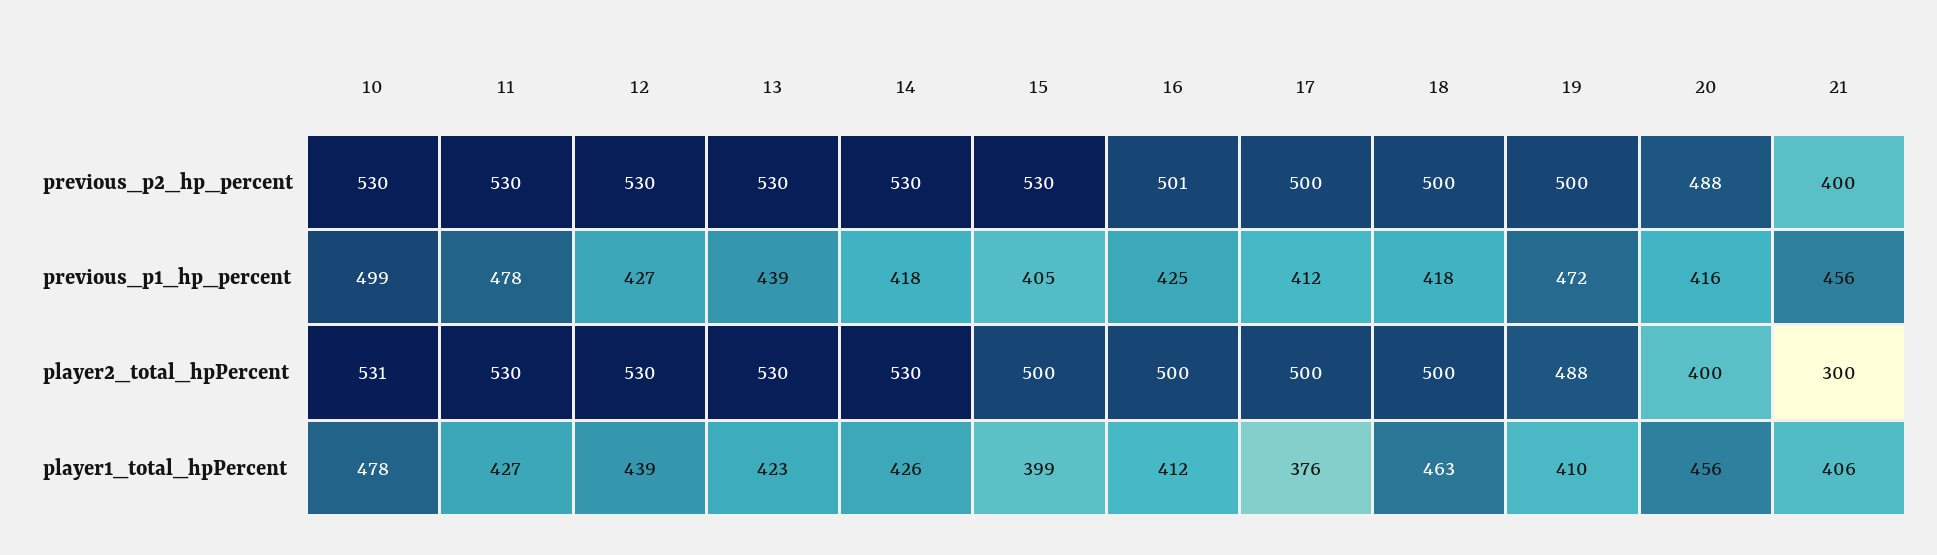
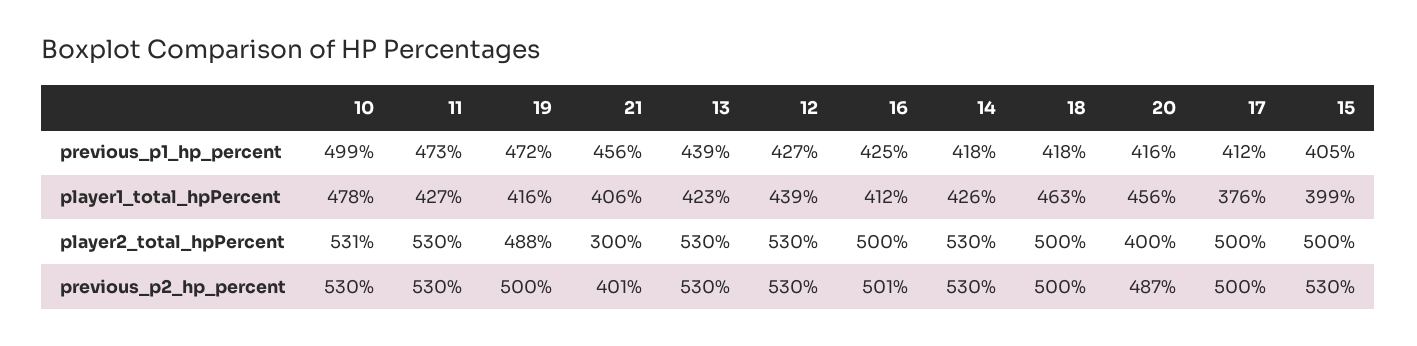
  {
    "10": {
      "previous_p2_hp_percent": 530,
      "previous_p1_hp_percent": 499,
      "player2_total_hpPercent": 531,
      "player1_total_hpPercent": 478
    },
    "11": {
      "previous_p2_hp_percent": 530,
-     "previous_p1_hp_percent": 478,
+     "previous_p1_hp_percent": 473,
      "player2_total_hpPercent": 530,
      "player1_total_hpPercent": 427
    },
    "12": {
      "previous_p2_hp_percent": 530,
      "previous_p1_hp_percent": 427,
      "player2_total_hpPercent": 530,
      "player1_total_hpPercent": 439
    },
    "13": {
      "previous_p2_hp_percent": 530,
      "previous_p1_hp_percent": 439,
      "player2_total_hpPercent": 530,
      "player1_total_hpPercent": 423
    },
    "14": {
      "previous_p2_hp_percent": 530,
      "previous_p1_hp_percent": 418,
      "player2_total_hpPercent": 530,
      "player1_total_hpPercent": 426
    },
    "15": {
      "previous_p2_hp_percent": 530,
      "previous_p1_hp_percent": 405,
      "player2_total_hpPercent": 500,
      "player1_total_hpPercent": 399
    },
    "16": {
      "previous_p2_hp_percent": 501,
      "previous_p1_hp_percent": 425,
      "player2_total_hpPercent": 500,
      "player1_total_hpPercent": 412
    },
    "17": {
      "previous_p2_hp_percent": 500,
      "previous_p1_hp_percent": 412,
      "player2_total_hpPercent": 500,
      "player1_total_hpPercent": 376
    },
    "18": {
      "previous_p2_hp_percent": 500,
      "previous_p1_hp_percent": 418,
      "player2_total_hpPercent": 500,
      "player1_total_hpPercent": 463
    },
    "19": {
      "previous_p2_hp_percent": 500,
      "previous_p1_hp_percent": 472,
      "player2_total_hpPercent": 488,
-     "player1_total_hpPercent": 410
+     "player1_total_hpPercent": 416
    },
    "20": {
-     "previous_p2_hp_percent": 488,
+     "previous_p2_hp_percent": 487,
      "previous_p1_hp_percent": 416,
      "player2_total_hpPercent": 400,
      "player1_total_hpPercent": 456
    },
    "21": {
-     "previous_p2_hp_percent": 400,
+     "previous_p2_hp_percent": 401,
      "previous_p1_hp_percent": 456,
      "player2_total_hpPercent": 300,
      "player1_total_hpPercent": 406
    }
  }

